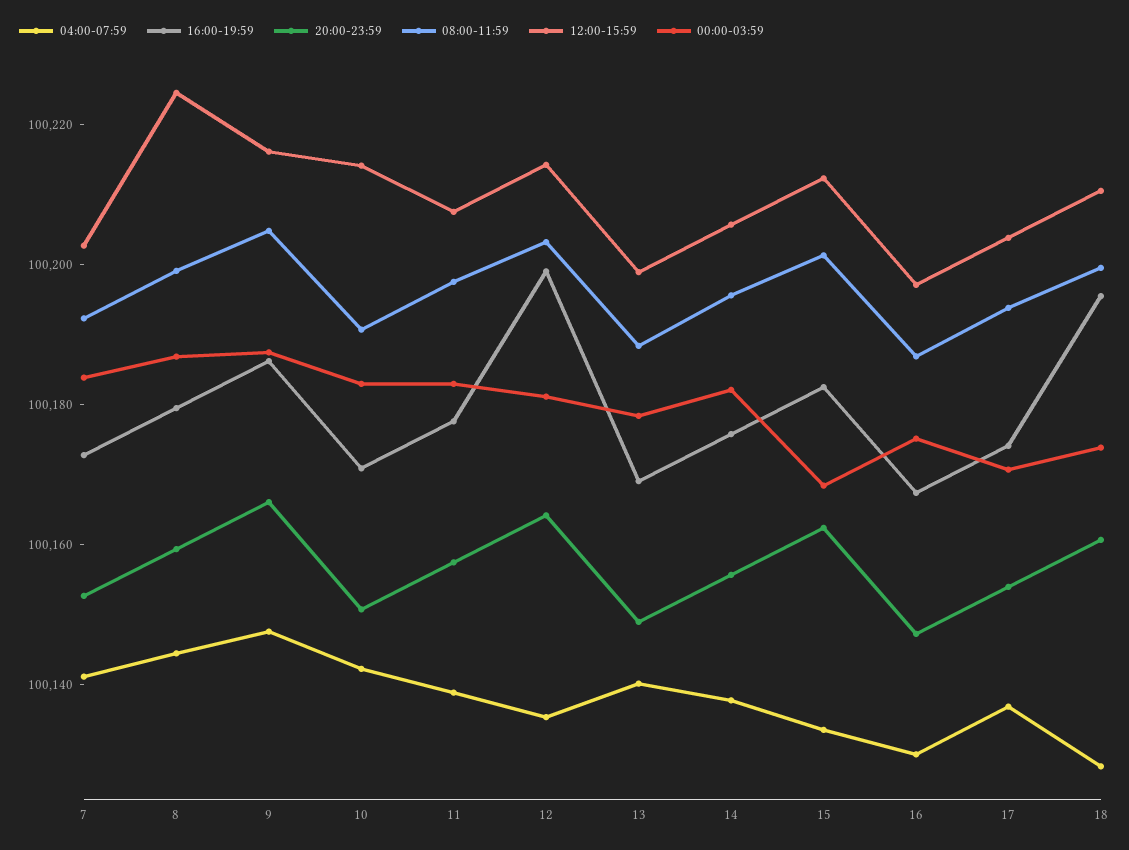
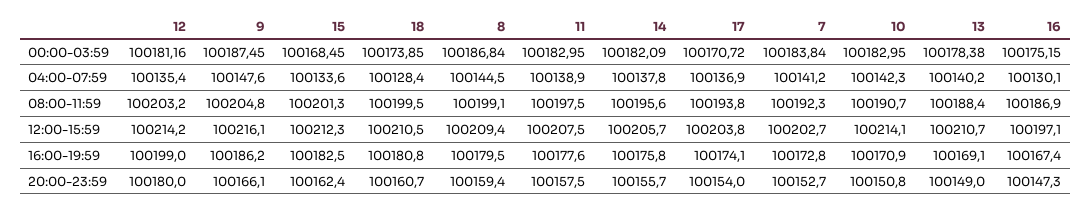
  {
    "04:00-07:59": {
      "7": 100141.2,
      "8": 100144.5,
      "9": 100147.6,
      "10": 100142.3,
      "11": 100138.9,
      "12": 100135.4,
      "13": 100140.2,
      "14": 100137.8,
      "15": 100133.6,
      "16": 100130.1,
      "17": 100136.9,
      "18": 100128.4
    },
    "16:00-19:59": {
      "7": 100172.8,
      "8": 100179.5,
      "9": 100186.2,
      "10": 100170.9,
      "11": 100177.6,
      "12": 100199,
      "13": 100169.1,
      "14": 100175.8,
      "15": 100182.5,
      "16": 100167.4,
      "17": 100174.1,
-     "18": 100195
+     "18": 100180.8
    },
    "20:00-23:59": {
      "7": 100152.7,
      "8": 100159.4,
      "9": 100166.1,
      "10": 100150.8,
      "11": 100157.5,
-     "12": 100165,
+     "12": 100180,
      "13": 100149,
      "14": 100155.7,
      "15": 100162.4,
      "16": 100147.3,
      "17": 100154,
      "18": 100160.7
    },
    "08:00-11:59": {
      "7": 100192.3,
      "8": 100199.1,
      "9": 100204.8,
      "10": 100190.7,
      "11": 100197.5,
      "12": 100203.2,
      "13": 100188.4,
      "14": 100195.6,
      "15": 100201.3,
      "16": 100186.9,
      "17": 100193.8,
      "18": 100199.5
    },
    "12:00-15:59": {
      "7": 100202.7,
-     "8": 100225,
+     "8": 100209.4,
      "9": 100216.1,
      "10": 100214.1,
      "11": 100207.5,
      "12": 100214.2,
-     "13": 100200,
+     "13": 100210.7,
      "14": 100205.7,
      "15": 100212.3,
      "16": 100197.1,
      "17": 100203.8,
      "18": 100210.5
    },
    "00:00-03:59": {
      "7": 100183.84,
      "8": 100186.84,
      "9": 100187.45,
      "10": 100182.95,
      "11": 100182.95,
      "12": 100181.16,
      "13": 100178.38,
      "14": 100182.09,
      "15": 100168.45,
      "16": 100175.15,
      "17": 100170.72,
      "18": 100173.85
    }
  }

